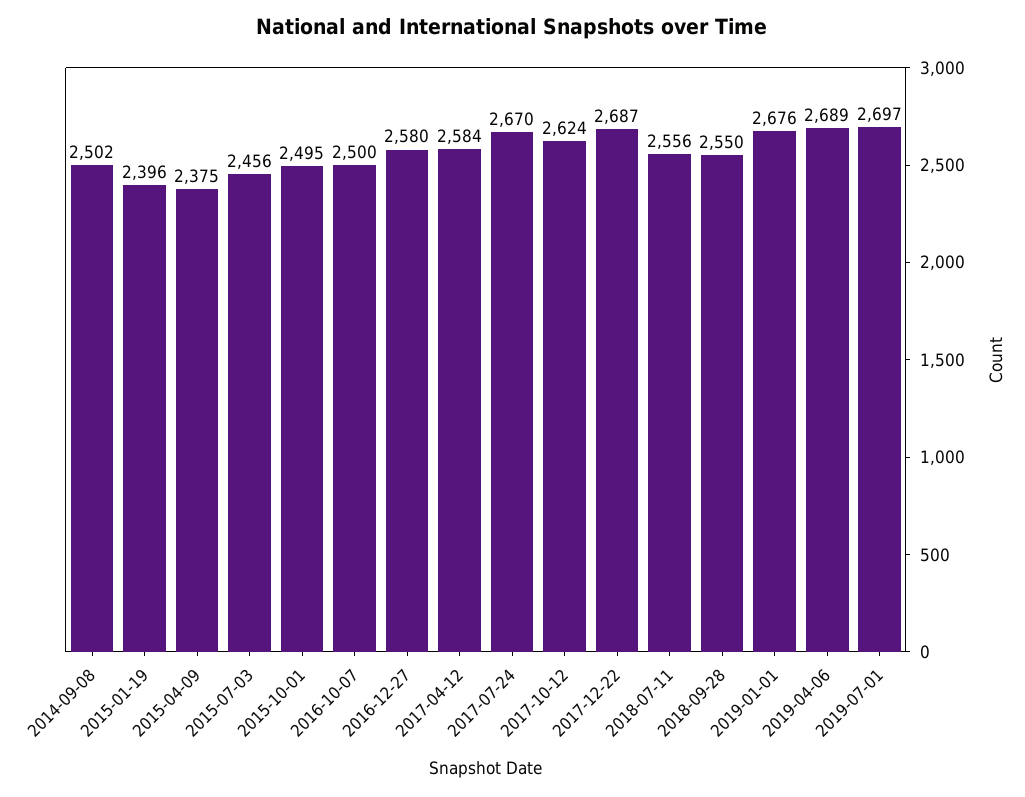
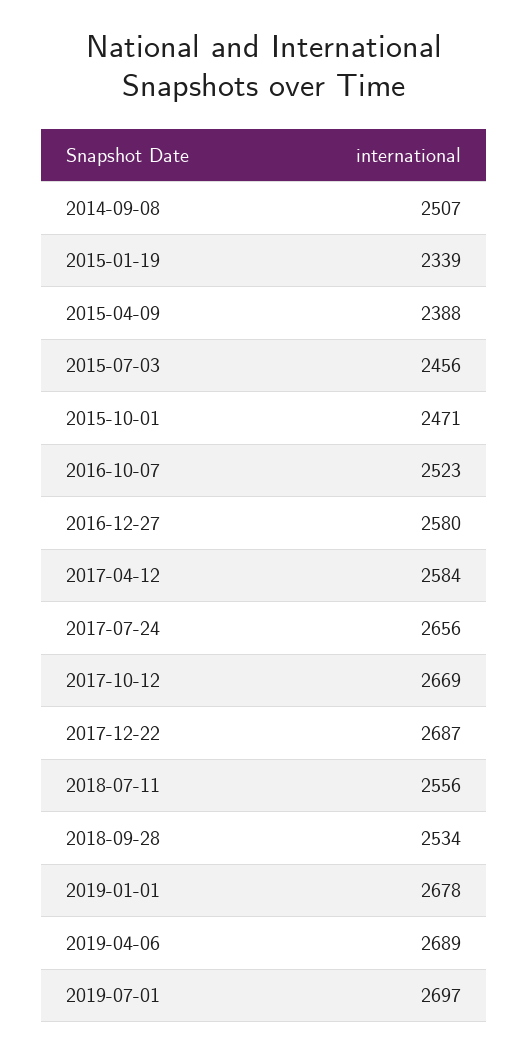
  {
-   "2014-09-08": 2502,
+   "2014-09-08": 2507,
-   "2015-01-19": 2396,
+   "2015-01-19": 2339,
-   "2015-04-09": 2375,
+   "2015-04-09": 2388,
    "2015-07-03": 2456,
-   "2015-10-01": 2495,
+   "2015-10-01": 2471,
-   "2016-10-07": 2500,
+   "2016-10-07": 2523,
    "2016-12-27": 2580,
    "2017-04-12": 2584,
-   "2017-07-24": 2670,
+   "2017-07-24": 2656,
-   "2017-10-12": 2624,
+   "2017-10-12": 2669,
    "2017-12-22": 2687,
    "2018-07-11": 2556,
-   "2018-09-28": 2550,
+   "2018-09-28": 2534,
-   "2019-01-01": 2676,
+   "2019-01-01": 2678,
    "2019-04-06": 2689,
    "2019-07-01": 2697
  }

